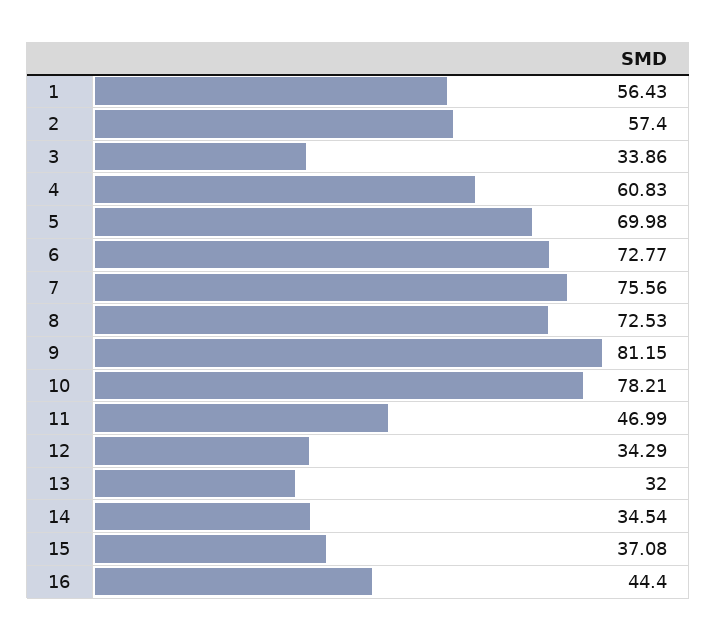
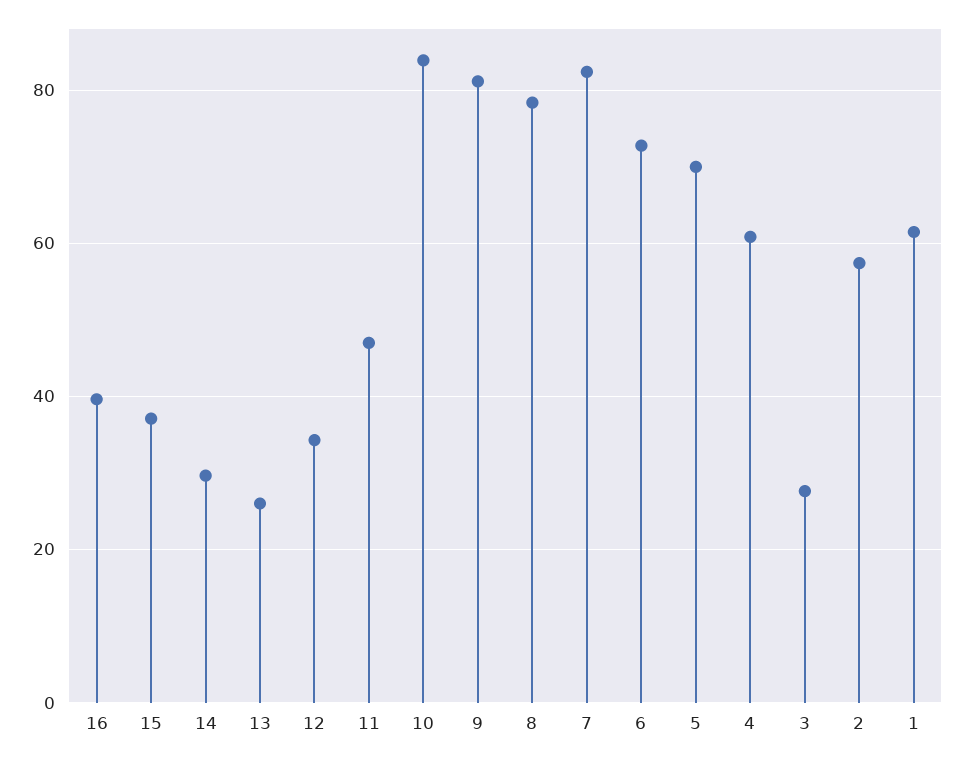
  {
-   "1": 56.43,
+   "1": 62,
    "2": 57.4,
-   "3": 33.86,
+   "3": 28,
    "4": 60.83,
    "5": 69.98,
    "6": 72.77,
-   "7": 75.56,
+   "7": 82,
-   "8": 72.53,
+   "8": 78,
    "9": 81.15,
-   "10": 78.21,
+   "10": 84,
    "11": 46.99,
    "12": 34.29,
-   "13": 32,
+   "13": 26,
-   "14": 34.54,
+   "14": 30,
    "15": 37.08,
-   "16": 44.4
+   "16": 40
  }

